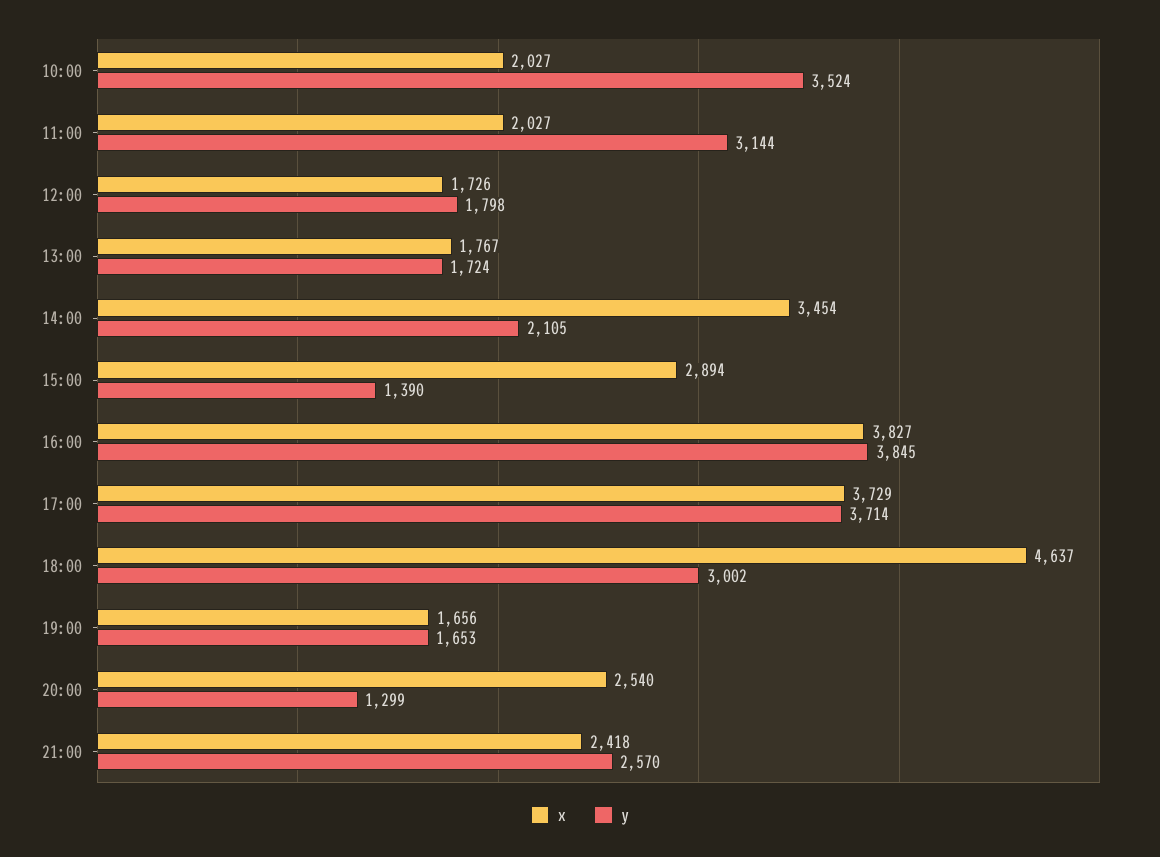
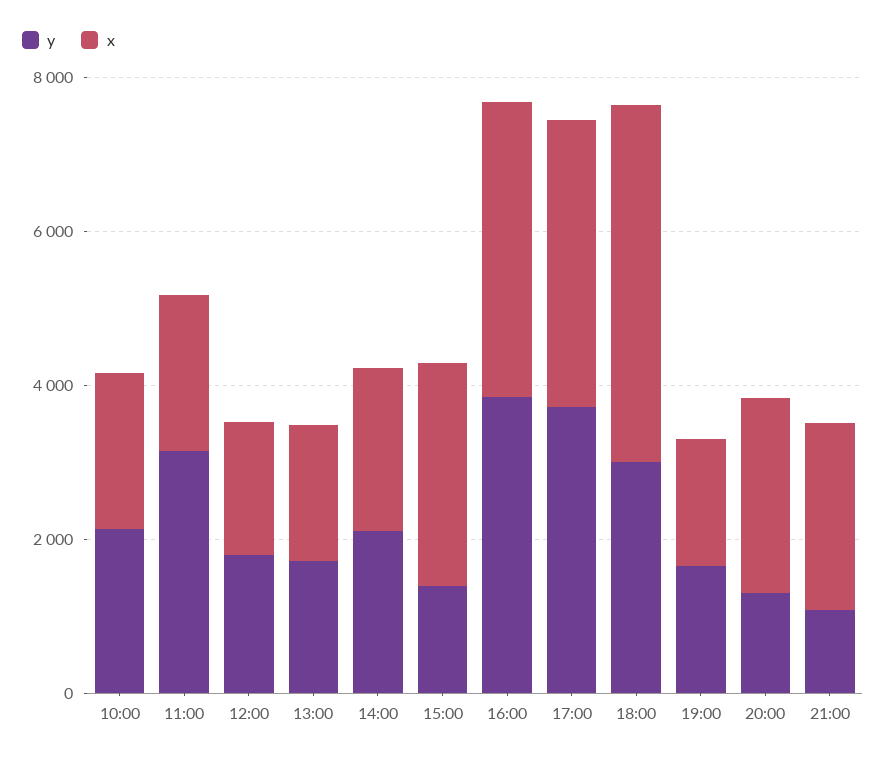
  {
    "x": {
      "10:00": 2027,
      "11:00": 2027,
      "12:00": 1726,
      "13:00": 1767,
-     "14:00": 3454,
+     "14:00": 2000,
      "15:00": 2894,
      "16:00": 3827,
      "17:00": 3729,
      "18:00": 4637,
      "19:00": 1656,
      "20:00": 2540,
      "21:00": 2418
    },
    "y": {
-     "10:00": 3524,
+     "10:00": 2000,
      "11:00": 3144,
      "12:00": 1798,
      "13:00": 1724,
      "14:00": 2105,
      "15:00": 1390,
      "16:00": 3845,
      "17:00": 3714,
      "18:00": 3002,
      "19:00": 1653,
      "20:00": 1299,
-     "21:00": 2570
+     "21:00": 1000
    }
  }

